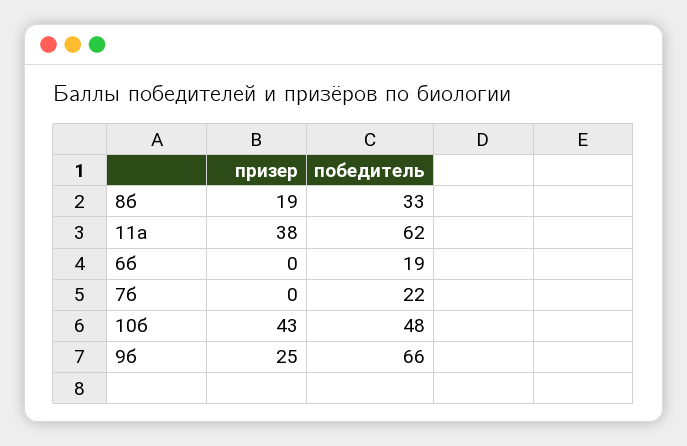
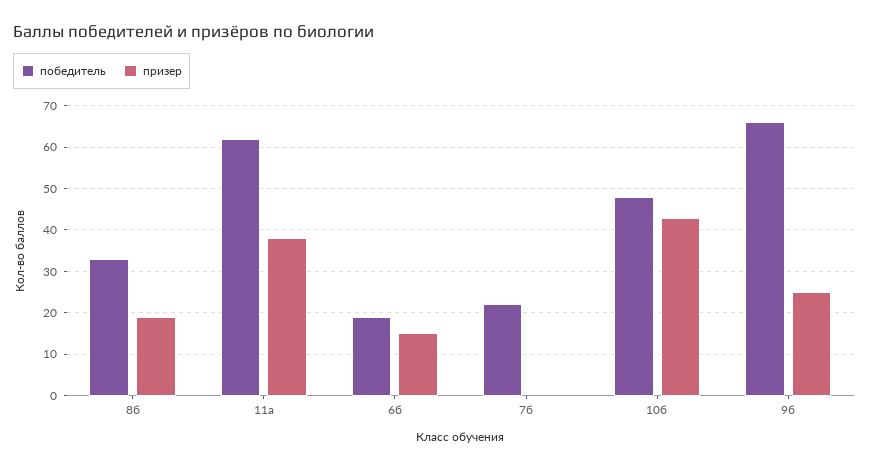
  {
    "призер": {
      "8б": 19,
      "11а": 38,
-     "6б": 0,
+     "6б": 15,
      "7б": 0,
      "10б": 43,
      "9б": 25
    },
    "победитель": {
      "8б": 33,
      "11а": 62,
      "6б": 19,
      "7б": 22,
      "10б": 48,
      "9б": 66
    }
  }

